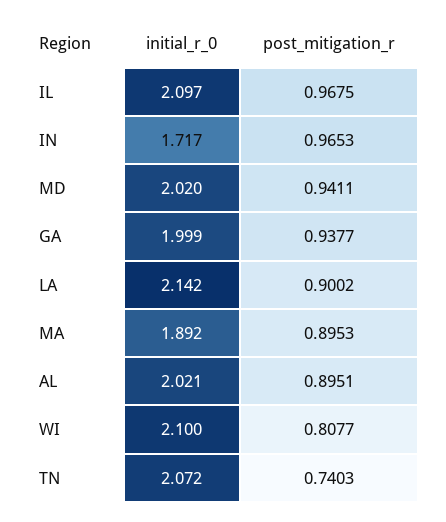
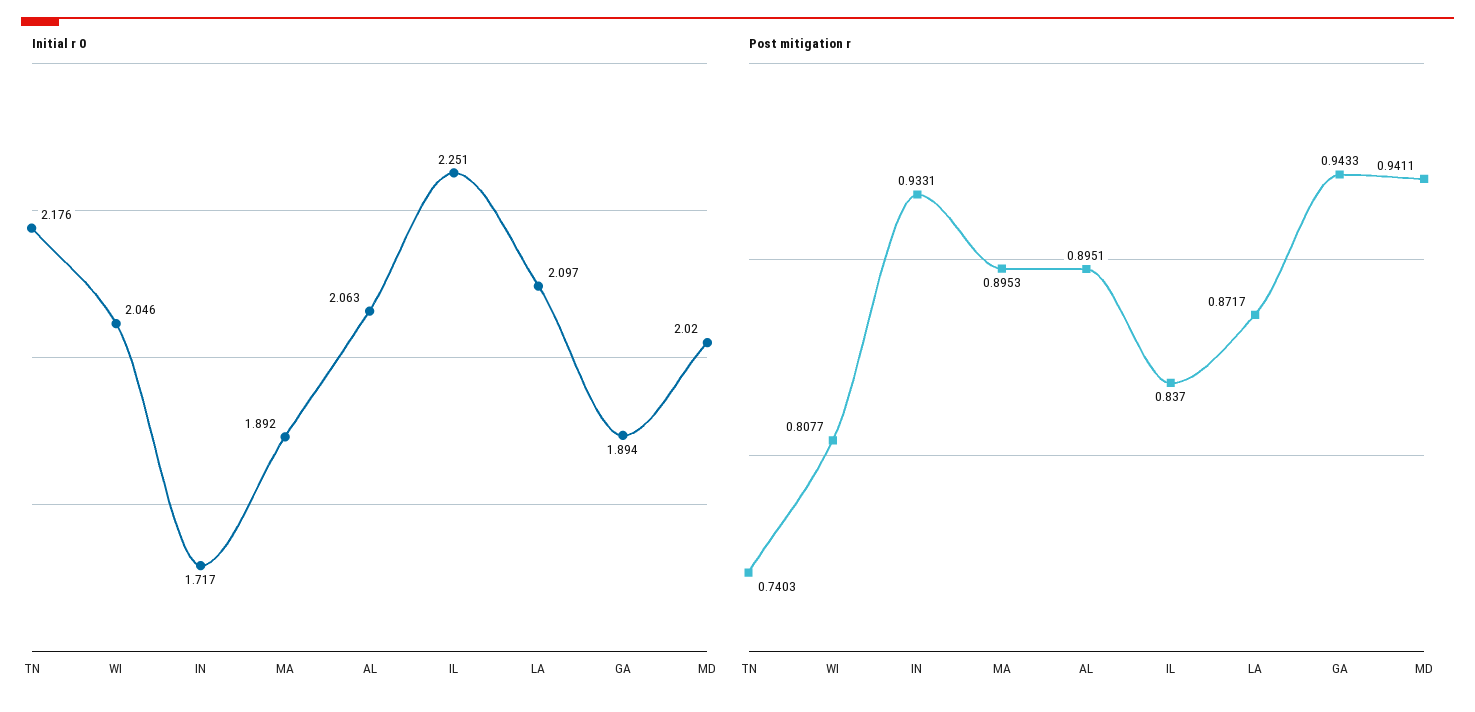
  {
    "initial_r_0": {
-     "IL": 2.097,
+     "IL": 2.251,
      "IN": 1.717,
      "MD": 2.02,
-     "GA": 1.999,
+     "GA": 1.894,
-     "LA": 2.142,
+     "LA": 2.097,
      "MA": 1.892,
-     "AL": 2.021,
+     "AL": 2.063,
-     "WI": 2.1,
+     "WI": 2.046,
-     "TN": 2.072
+     "TN": 2.176
    },
    "post_mitigation_r": {
-     "IL": 0.9675,
+     "IL": 0.837,
-     "IN": 0.9653,
+     "IN": 0.9331,
      "MD": 0.9411,
-     "GA": 0.9377,
+     "GA": 0.9433,
-     "LA": 0.9002,
+     "LA": 0.8717,
      "MA": 0.8953,
      "AL": 0.8951,
      "WI": 0.8077,
      "TN": 0.7403
    }
  }

